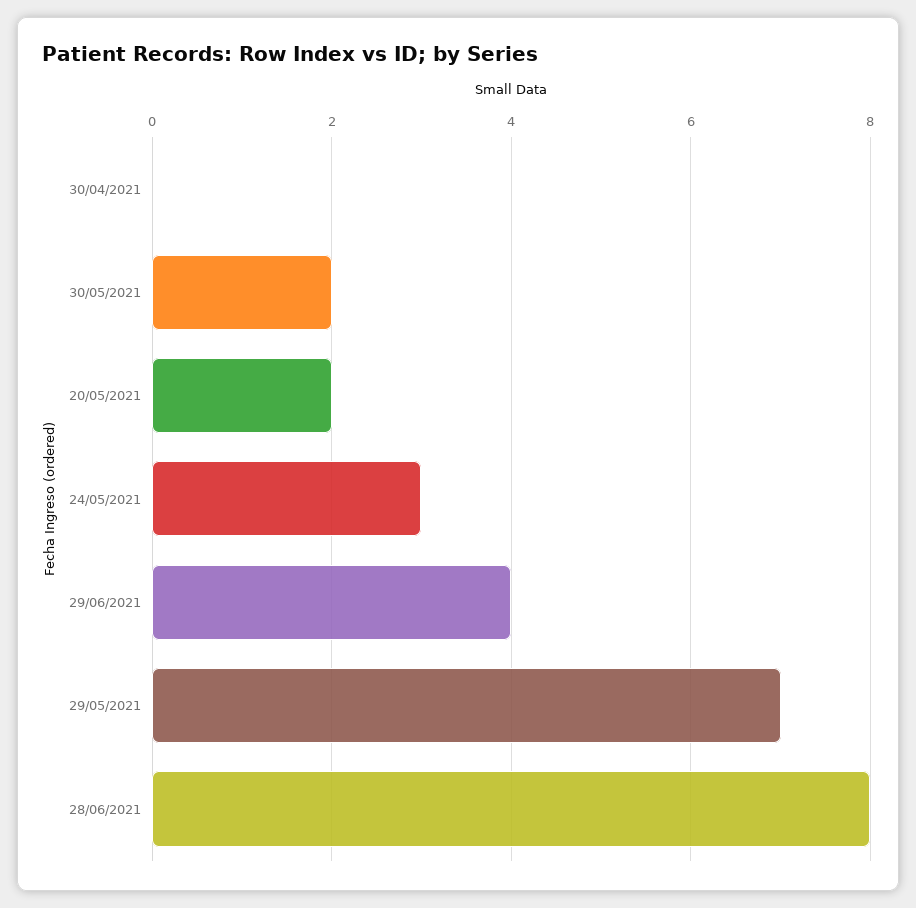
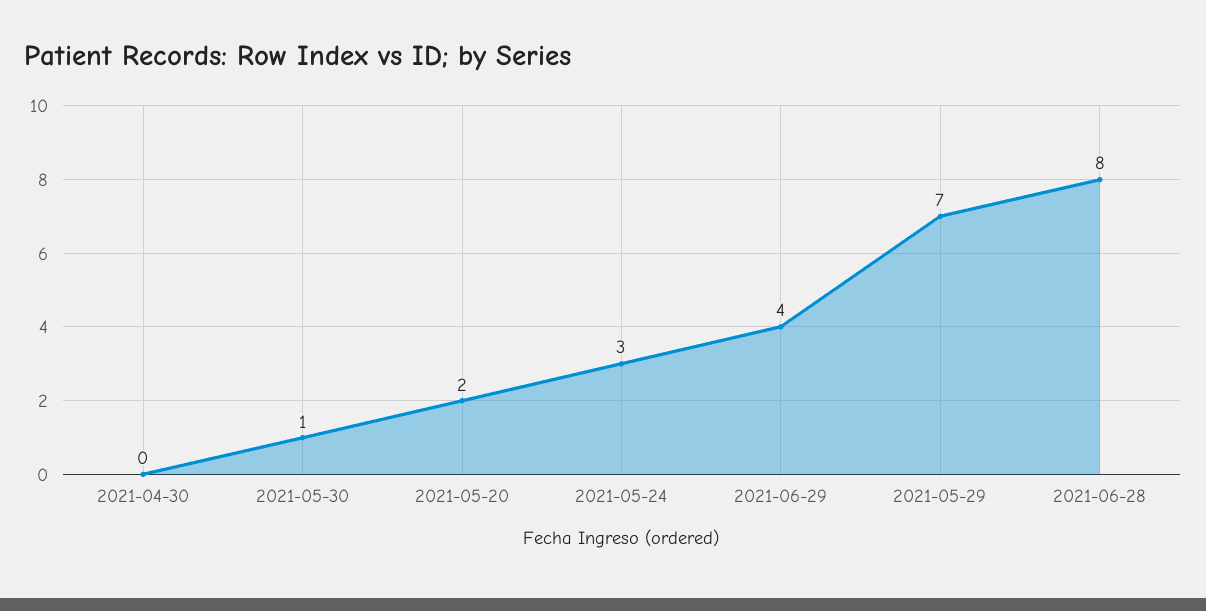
  {
    "30/04/2021": 0,
-   "30/05/2021": 2,
+   "30/05/2021": 1,
    "20/05/2021": 2,
    "24/05/2021": 3,
    "29/06/2021": 4,
    "29/05/2021": 7,
    "28/06/2021": 8
  }

